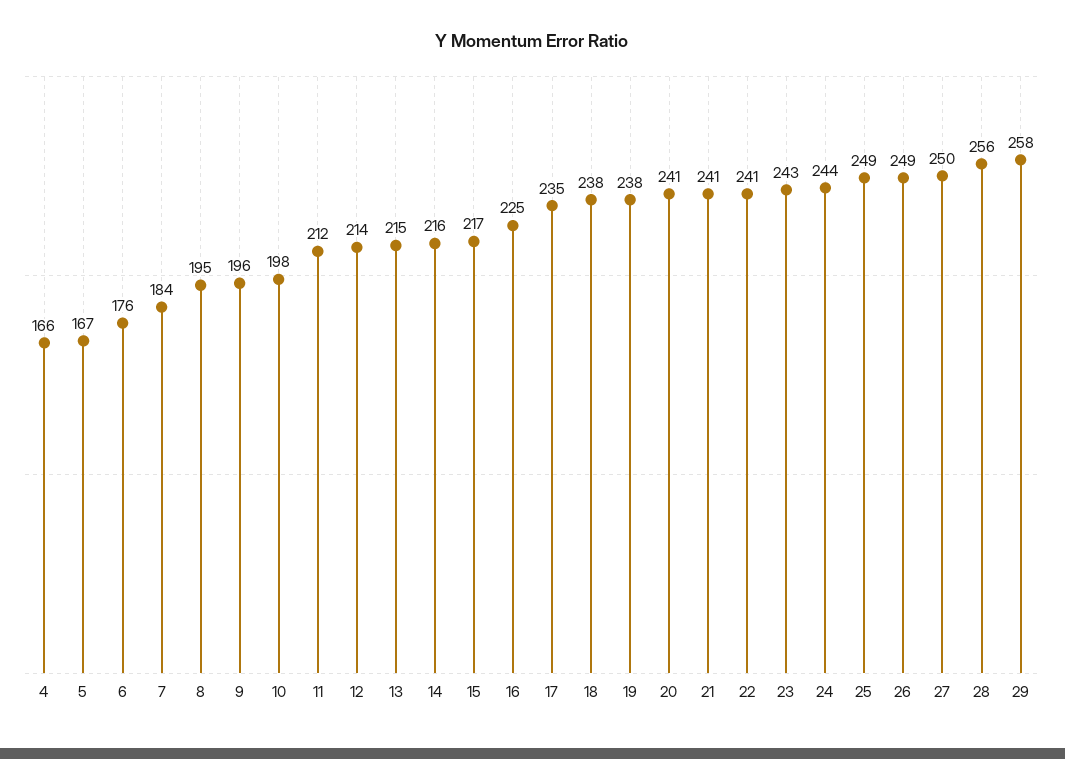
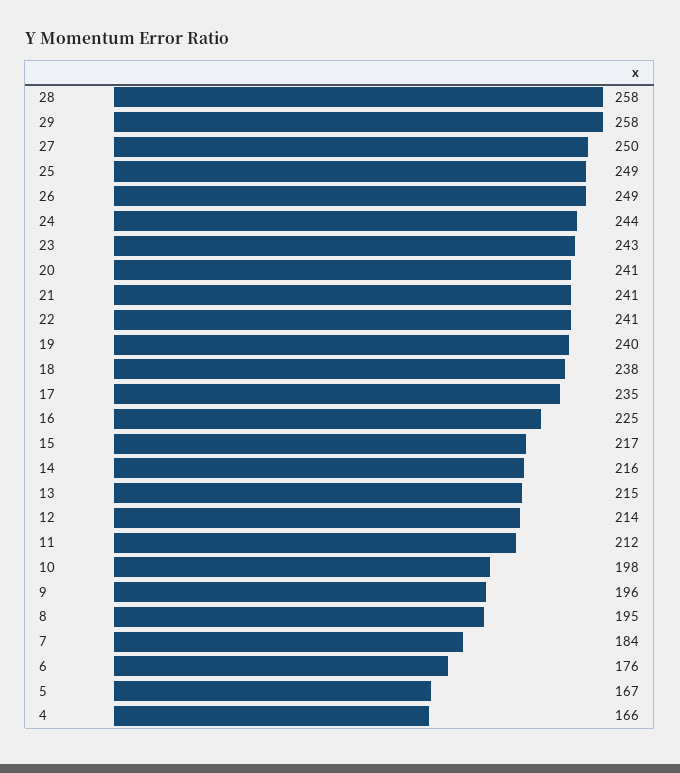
  {
    "4": 166,
    "5": 167,
    "6": 176,
    "7": 184,
    "8": 195,
    "9": 196,
    "10": 198,
    "11": 212,
    "12": 214,
    "13": 215,
    "14": 216,
    "15": 217,
    "16": 225,
    "17": 235,
    "18": 238,
-   "19": 238,
+   "19": 240,
    "20": 241,
    "21": 241,
    "22": 241,
    "23": 243,
    "24": 244,
    "25": 249,
    "26": 249,
    "27": 250,
-   "28": 256,
+   "28": 258,
    "29": 258
  }

